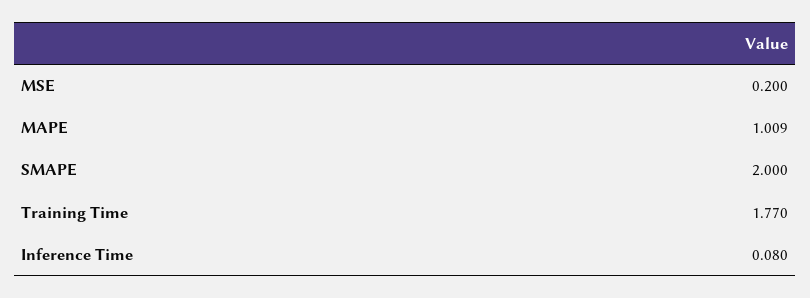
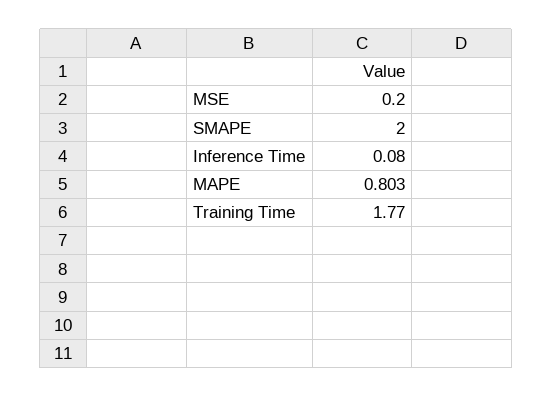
  {
    "MSE": 0.2,
-   "MAPE": 1.009,
+   "MAPE": 0.803,
    "SMAPE": 2,
    "Training Time": 1.77,
    "Inference Time": 0.08
  }

